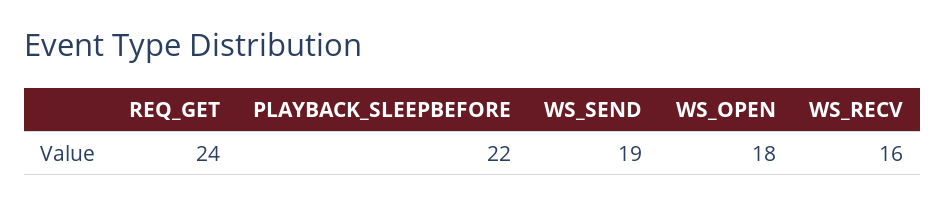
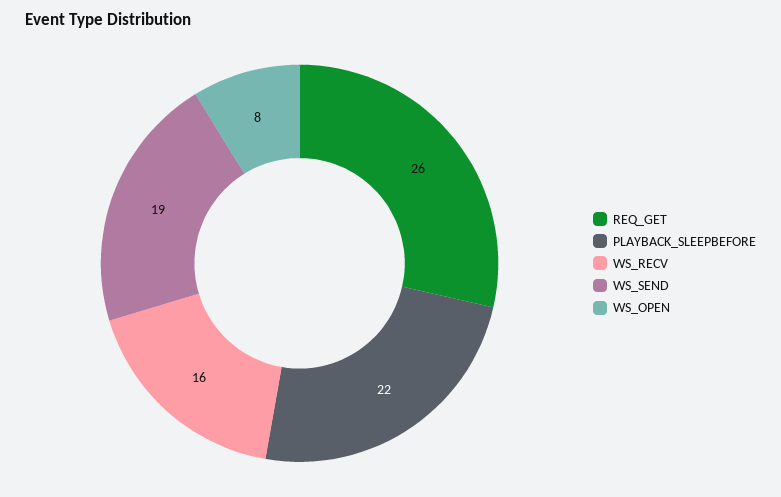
  {
-   "REQ_GET": 24,
+   "REQ_GET": 26,
    "PLAYBACK_SLEEPBEFORE": 22,
    "WS_SEND": 19,
-   "WS_OPEN": 18,
+   "WS_OPEN": 8,
    "WS_RECV": 16
  }

